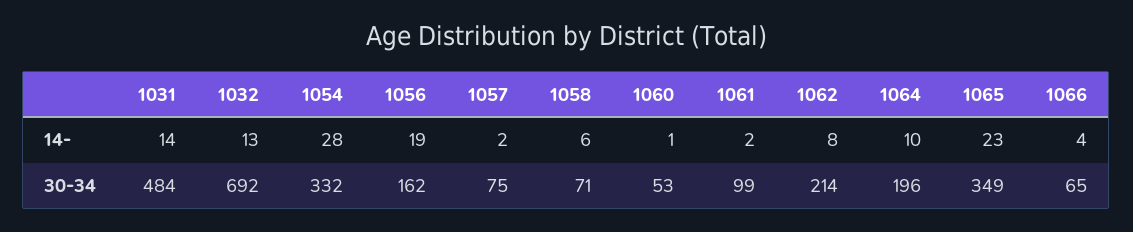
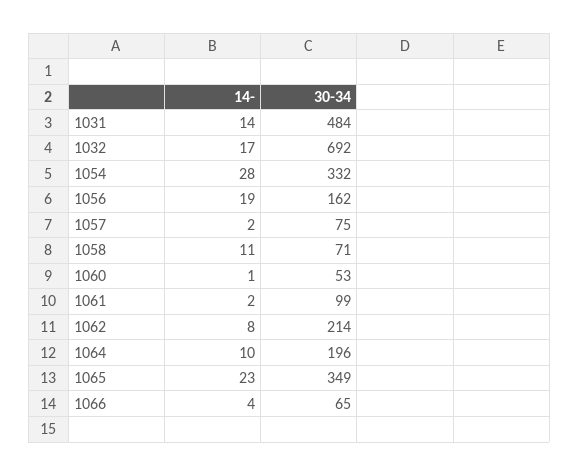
  {
    "1031": {
      "14-": 14,
      "30-34": 484
    },
    "1032": {
-     "14-": 13,
+     "14-": 17,
      "30-34": 692
    },
    "1054": {
      "14-": 28,
      "30-34": 332
    },
    "1056": {
      "14-": 19,
      "30-34": 162
    },
    "1057": {
      "14-": 2,
      "30-34": 75
    },
    "1058": {
-     "14-": 6,
+     "14-": 11,
      "30-34": 71
    },
    "1060": {
      "14-": 1,
      "30-34": 53
    },
    "1061": {
      "14-": 2,
      "30-34": 99
    },
    "1062": {
      "14-": 8,
      "30-34": 214
    },
    "1064": {
      "14-": 10,
      "30-34": 196
    },
    "1065": {
      "14-": 23,
      "30-34": 349
    },
    "1066": {
      "14-": 4,
      "30-34": 65
    }
  }

